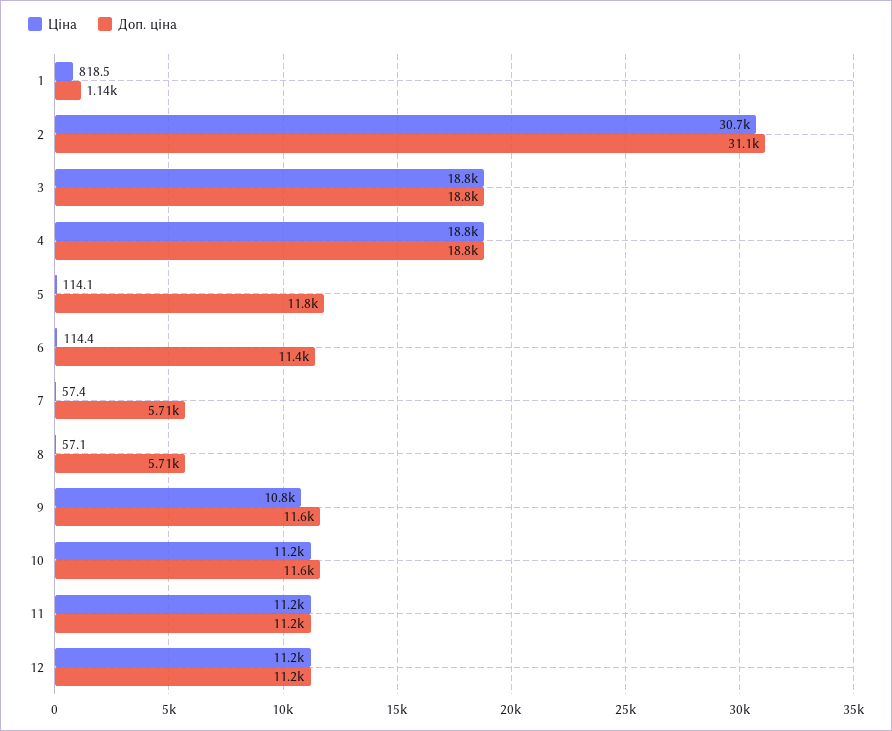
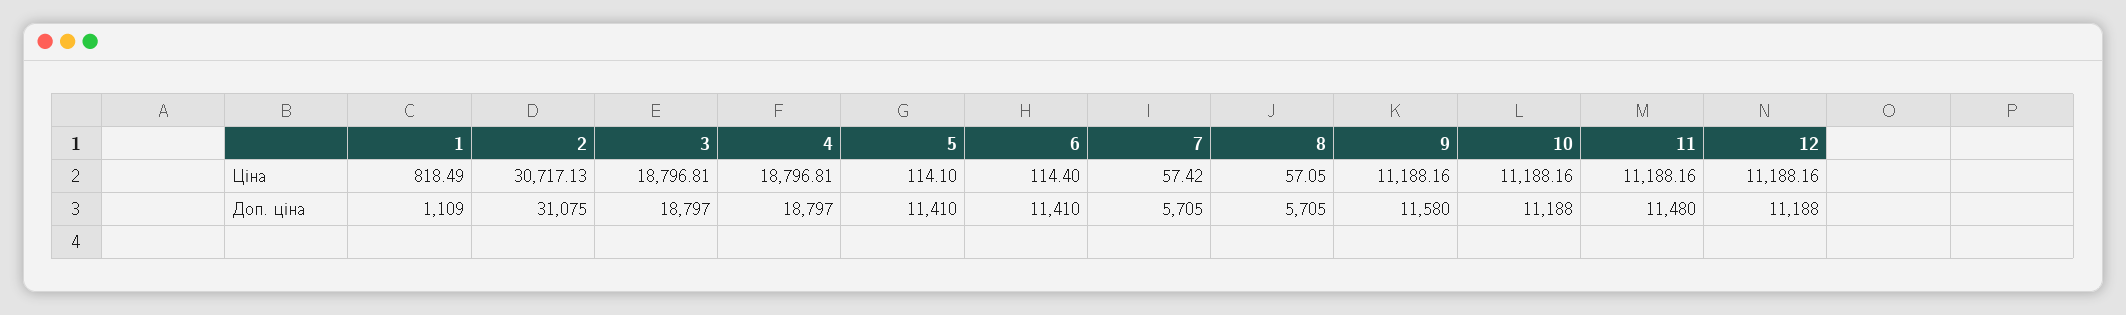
  {
    "Ціна": {
      "1": 818.49,
      "2": 30717.13,
      "3": 18796.81,
      "4": 18796.81,
      "5": 114.1,
      "6": 114.4,
      "7": 57.42,
      "8": 57.05,
-     "9": 10800,
+     "9": 11188.16,
      "10": 11188.16,
      "11": 11188.16,
      "12": 11188.16
    },
    "Доп. ціна": {
-     "1": 1140,
+     "1": 1109,
      "2": 31075,
      "3": 18797,
      "4": 18797,
-     "5": 11800,
+     "5": 11410,
      "6": 11410,
      "7": 5705,
      "8": 5705,
      "9": 11580,
-     "10": 11600,
+     "10": 11188,
-     "11": 11200,
+     "11": 11480,
      "12": 11188
    }
  }

